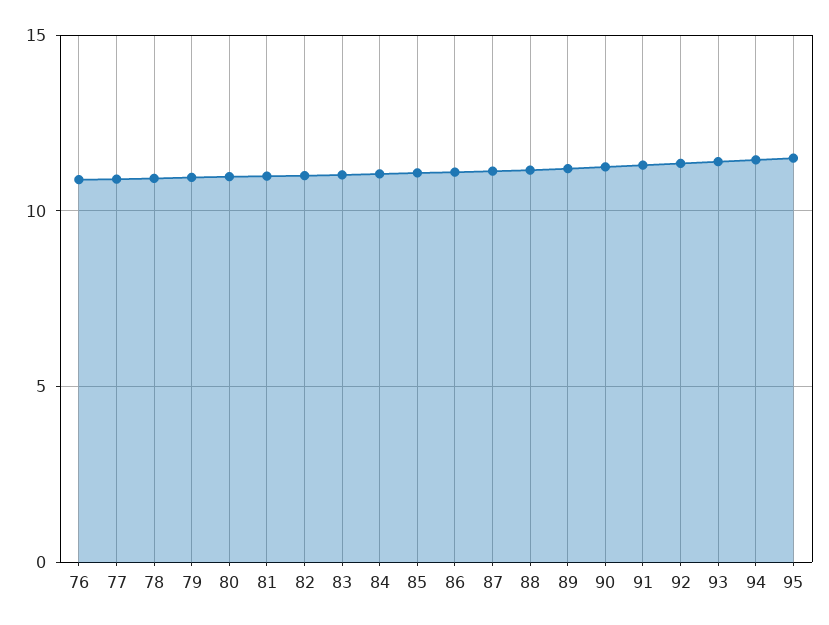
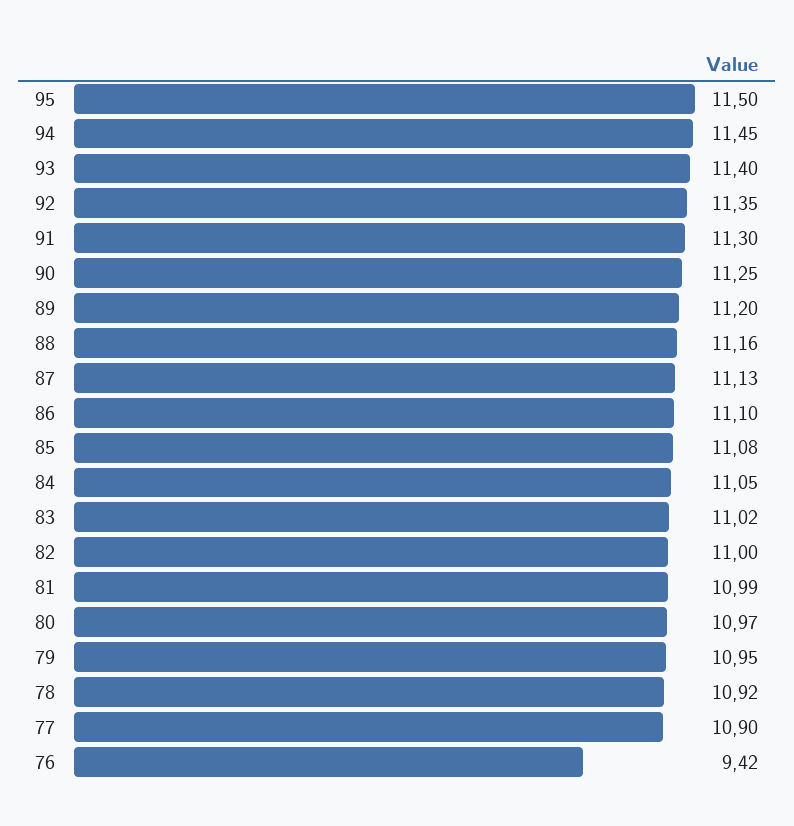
  {
-   "76": 11,
+   "76": 9.42,
    "77": 10.9,
    "78": 10.92,
    "79": 10.95,
    "80": 10.97,
    "81": 10.99,
    "82": 11,
    "83": 11.02,
    "84": 11.05,
    "85": 11.08,
    "86": 11.1,
    "87": 11.13,
    "88": 11.16,
    "89": 11.2,
    "90": 11.25,
    "91": 11.3,
    "92": 11.35,
    "93": 11.4,
    "94": 11.45,
    "95": 11.5
  }

